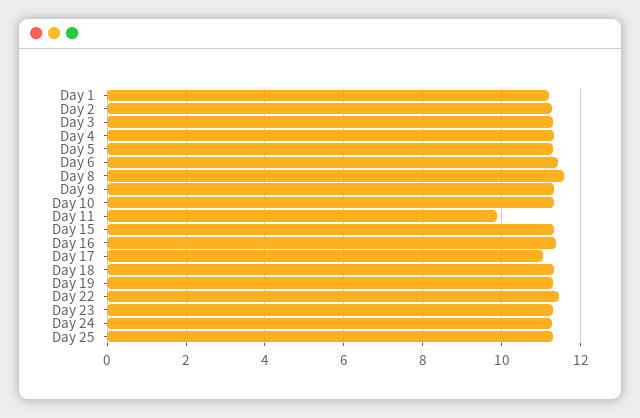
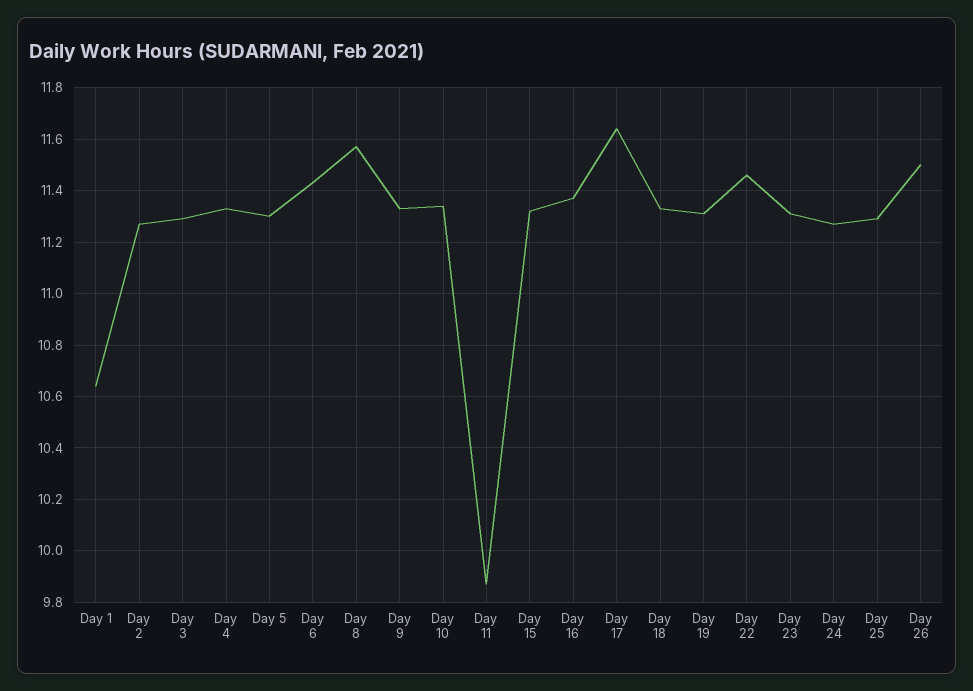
  {
-   "Day 1": 11.2,
+   "Day 1": 10.65,
    "Day 2": 11.25,
    "Day 3": 11.3,
    "Day 4": 11.35,
    "Day 5": 11.3,
    "Day 6": 11.45,
    "Day 8": 11.55,
    "Day 9": 11.35,
    "Day 10": 11.35,
    "Day 11": 9.85,
    "Day 15": 11.3,
    "Day 16": 11.35,
-   "Day 17": 11,
+   "Day 17": 11.65,
    "Day 18": 11.35,
    "Day 19": 11.3,
    "Day 22": 11.45,
    "Day 23": 11.3,
    "Day 24": 11.25,
-   "Day 25": 11.3
+   "Day 25": 11.3,
+   "Day 26": 11.5
  }

